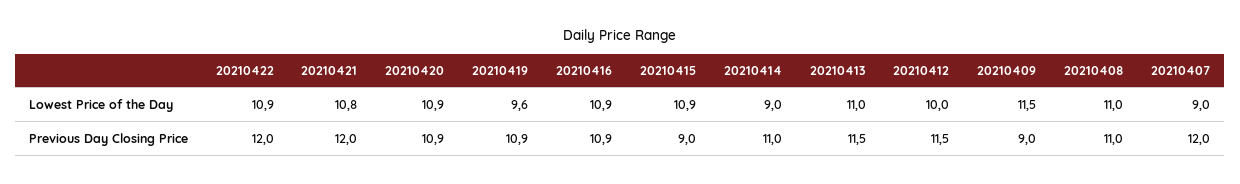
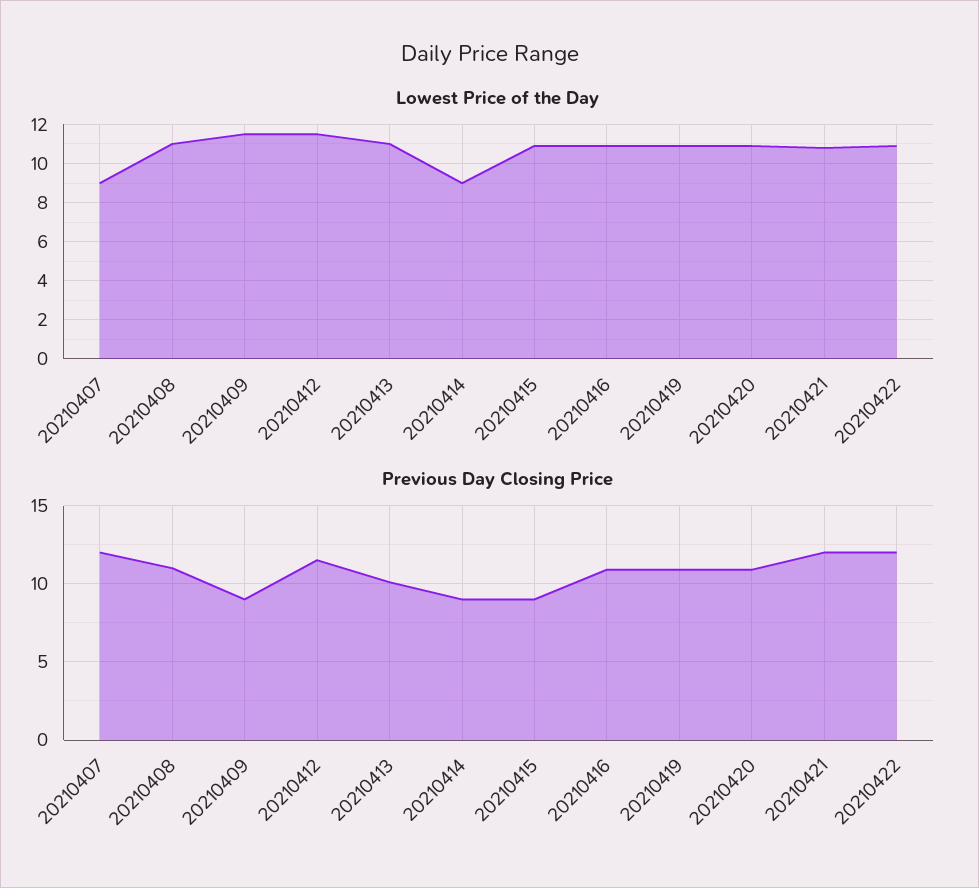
  {
    "Lowest Price of the Day": {
      "20210422": 10.9,
      "20210421": 10.8,
      "20210420": 10.9,
-     "20210419": 9.6,
+     "20210419": 11,
      "20210416": 10.9,
      "20210415": 10.9,
      "20210414": 9,
      "20210413": 11,
-     "20210412": 10,
+     "20210412": 11.5,
      "20210409": 11.5,
      "20210408": 11,
      "20210407": 9
    },
    "Previous Day Closing Price": {
      "20210422": 12,
      "20210421": 12,
      "20210420": 10.9,
      "20210419": 10.9,
      "20210416": 10.9,
      "20210415": 9,
-     "20210414": 11,
+     "20210414": 9,
-     "20210413": 11.5,
+     "20210413": 10,
      "20210412": 11.5,
      "20210409": 9,
      "20210408": 11,
      "20210407": 12
    }
  }

